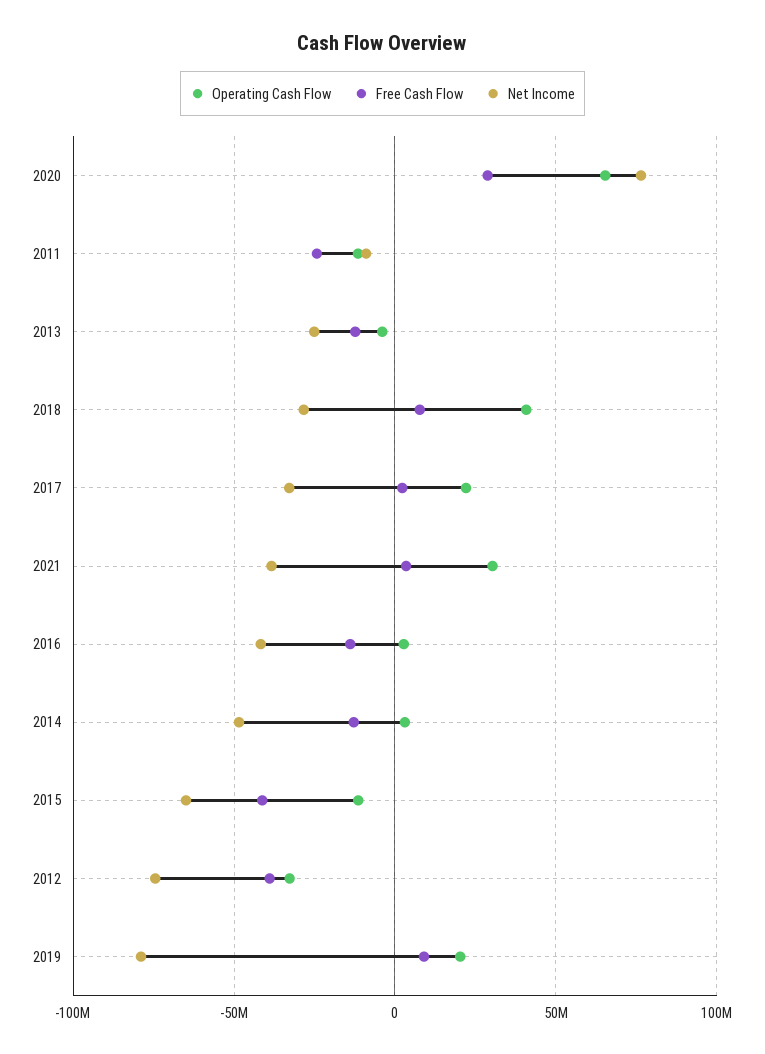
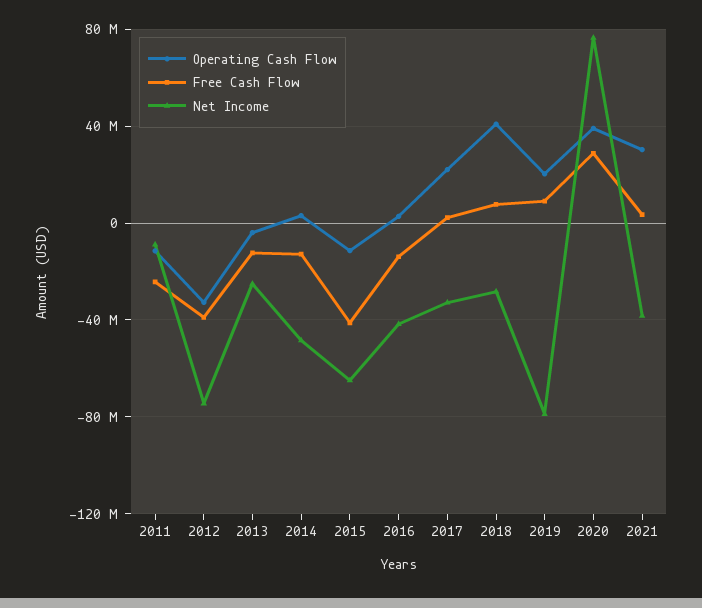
  {
    "Operating Cash Flow": {
-     "2020": 65000000,
+     "2020": 40000000,
      "2011": -10000000,
      "2013": -5000000,
      "2018": 40000000,
      "2017": 20000000,
      "2021": 30000000,
      "2016": 5000000,
      "2014": 5000000,
      "2015": -10000000,
      "2012": -35000000,
      "2019": 20000000
    },
    "Free Cash Flow": {
      "2020": 30000000,
      "2011": -25000000,
      "2013": -10000000,
      "2018": 10000000,
      "2017": 0,
      "2021": 5000000,
      "2016": -15000000,
      "2014": -15000000,
      "2015": -40000000,
      "2012": -40000000,
      "2019": 10000000
    },
    "Net Income": {
      "2020": 75000000,
      "2011": -10000000,
      "2013": -25000000,
      "2018": -30000000,
      "2017": -35000000,
      "2021": -40000000,
      "2016": -40000000,
      "2014": -50000000,
      "2015": -65000000,
      "2012": -75000000,
      "2019": -80000000
    }
  }

